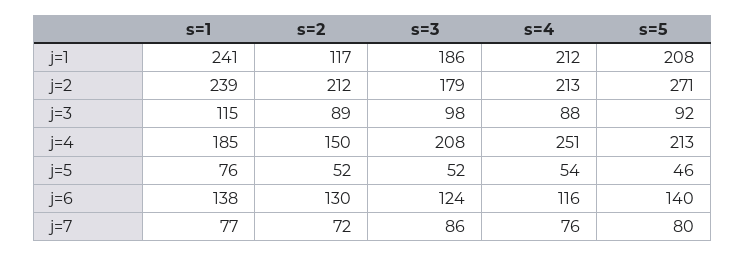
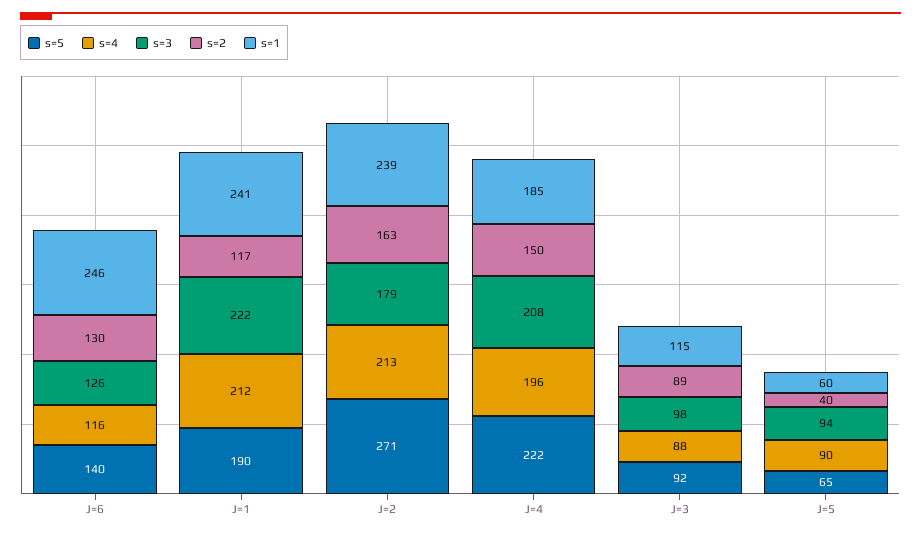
  {
    "s=1": {
      "j=1": 241,
      "j=2": 239,
      "j=3": 115,
      "j=4": 185,
-     "j=5": 76,
+     "j=5": 60,
-     "j=6": 138,
+     "j=6": 246
-     "j=7": 77
    },
    "s=2": {
      "j=1": 117,
-     "j=2": 212,
+     "j=2": 163,
      "j=3": 89,
      "j=4": 150,
-     "j=5": 52,
+     "j=5": 40,
-     "j=6": 130,
+     "j=6": 130
-     "j=7": 72
    },
    "s=3": {
-     "j=1": 186,
+     "j=1": 222,
      "j=2": 179,
      "j=3": 98,
      "j=4": 208,
-     "j=5": 52,
+     "j=5": 94,
-     "j=6": 124,
+     "j=6": 126
-     "j=7": 86
    },
    "s=4": {
      "j=1": 212,
      "j=2": 213,
      "j=3": 88,
-     "j=4": 251,
+     "j=4": 196,
-     "j=5": 54,
+     "j=5": 90,
-     "j=6": 116,
+     "j=6": 116
-     "j=7": 76
    },
    "s=5": {
-     "j=1": 208,
+     "j=1": 190,
      "j=2": 271,
      "j=3": 92,
-     "j=4": 213,
+     "j=4": 222,
-     "j=5": 46,
+     "j=5": 65,
-     "j=6": 140,
+     "j=6": 140
-     "j=7": 80
    }
  }

